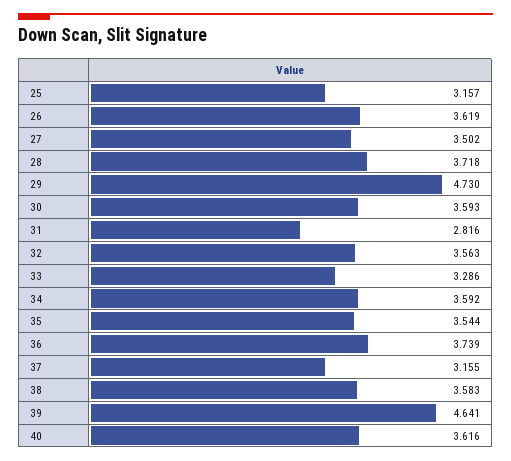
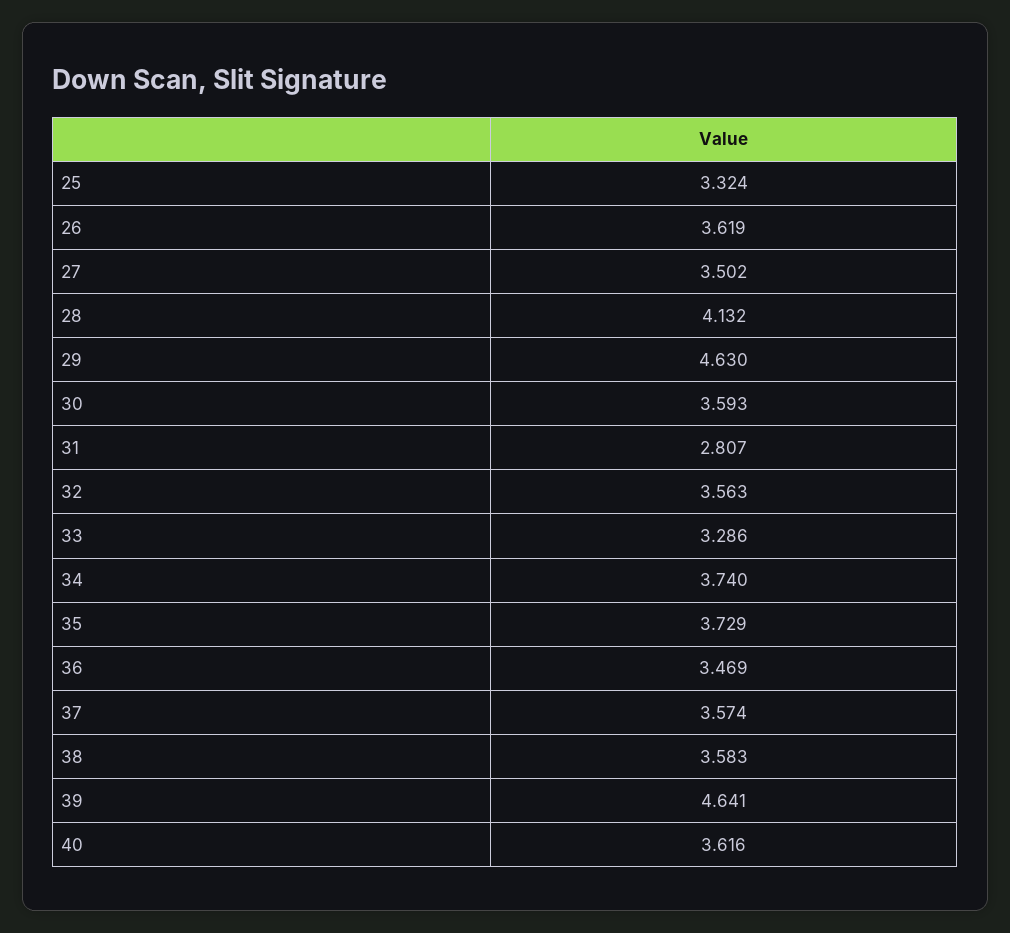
  {
-   "25": 3.157,
+   "25": 3.324,
    "26": 3.619,
    "27": 3.502,
-   "28": 3.718,
+   "28": 4.132,
-   "29": 4.73,
+   "29": 4.63,
    "30": 3.593,
-   "31": 2.816,
+   "31": 2.807,
    "32": 3.563,
    "33": 3.286,
-   "34": 3.592,
+   "34": 3.74,
-   "35": 3.544,
+   "35": 3.729,
-   "36": 3.739,
+   "36": 3.469,
-   "37": 3.155,
+   "37": 3.574,
    "38": 3.583,
    "39": 4.641,
    "40": 3.616
  }

